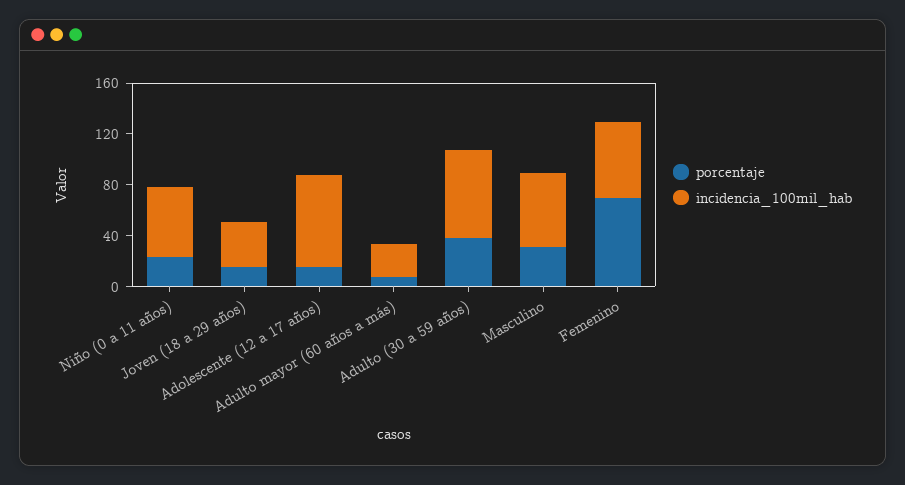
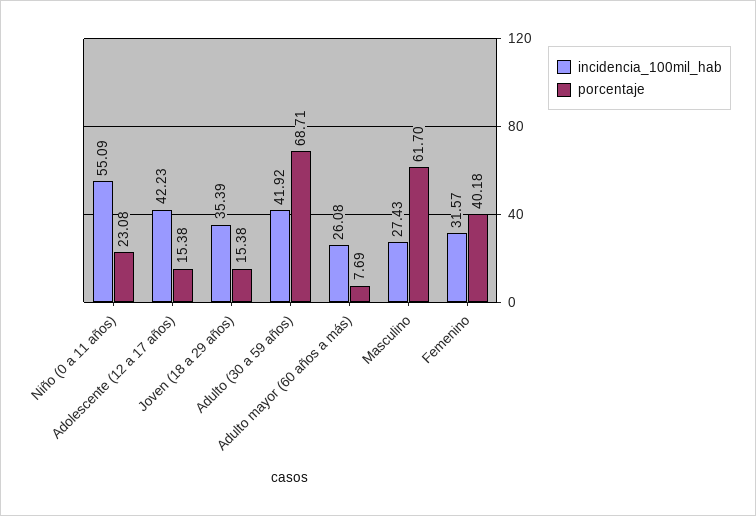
  {
    "porcentaje": {
      "Niño (0 a 11 años)": 23.08,
      "Joven (18 a 29 años)": 15.38,
      "Adolescente (12 a 17 años)": 15.38,
      "Adulto mayor (60 años a más)": 7.69,
-     "Adulto (30 a 59 años)": 40,
+     "Adulto (30 a 59 años)": 68.71,
-     "Masculino": 30,
+     "Masculino": 61.7,
-     "Femenino": 70
+     "Femenino": 40.18
    },
    "incidencia_100mil_hab": {
      "Niño (0 a 11 años)": 55.09,
      "Joven (18 a 29 años)": 35.39,
-     "Adolescente (12 a 17 años)": 70,
+     "Adolescente (12 a 17 años)": 42.23,
      "Adulto mayor (60 años a más)": 26.08,
-     "Adulto (30 a 59 años)": 70,
+     "Adulto (30 a 59 años)": 41.92,
-     "Masculino": 60,
+     "Masculino": 27.43,
-     "Femenino": 60
+     "Femenino": 31.57
    }
  }

